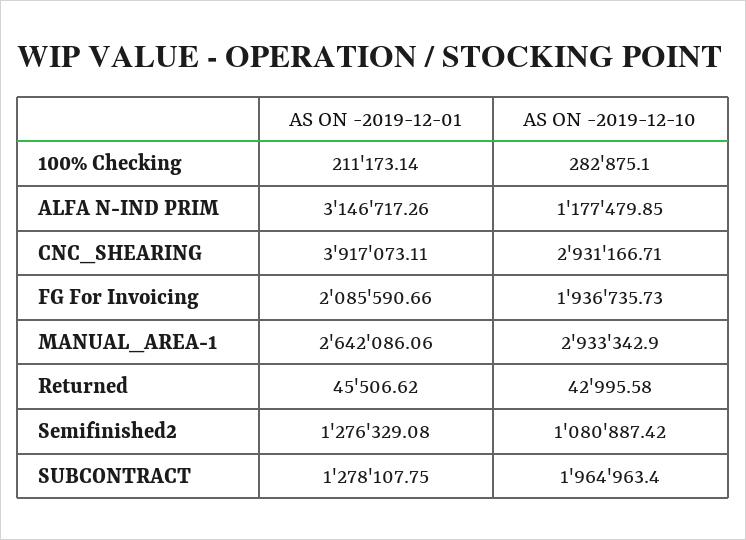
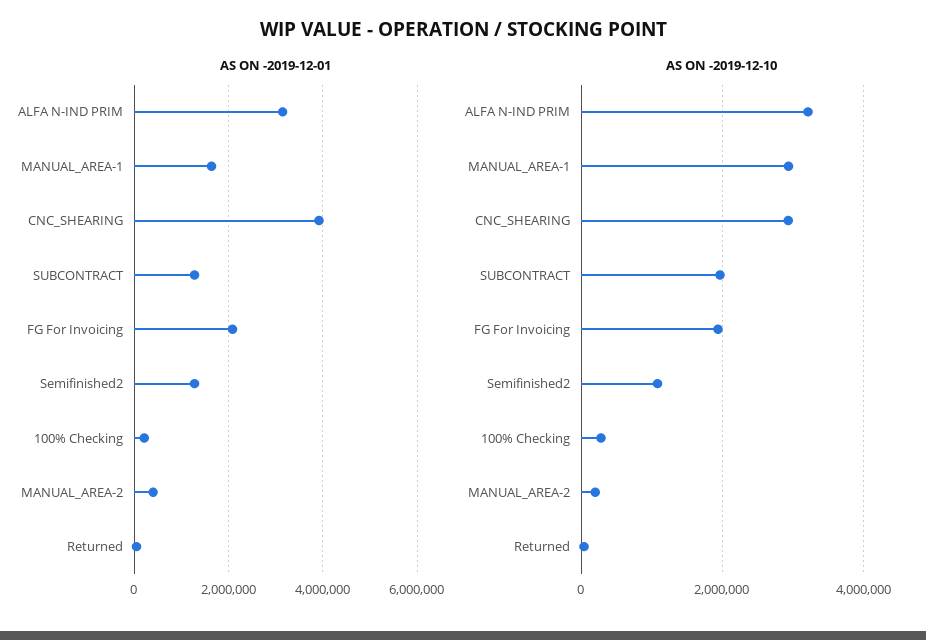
  {
    "AS ON -2019-12-01": {
      "100% Checking": 211173.14,
      "ALFA N-IND PRIM": 3146717.26,
      "CNC_SHEARING": 3917073.11,
      "FG For Invoicing": 2085590.66,
-     "MANUAL_AREA-1": 2642086.06,
+     "MANUAL_AREA-1": 1600000,
      "Returned": 45506.62,
      "Semifinished2": 1276329.08,
-     "SUBCONTRACT": 1278107.75
+     "SUBCONTRACT": 1278107.75,
+     "MANUAL_AREA-2": 400000
    },
    "AS ON -2019-12-10": {
      "100% Checking": 282875.1,
-     "ALFA N-IND PRIM": 1177479.85,
+     "ALFA N-IND PRIM": 3200000,
      "CNC_SHEARING": 2931166.71,
      "FG For Invoicing": 1936735.73,
      "MANUAL_AREA-1": 2933342.9,
      "Returned": 42995.58,
      "Semifinished2": 1080887.42,
-     "SUBCONTRACT": 1964963.4
+     "SUBCONTRACT": 1964963.4,
+     "MANUAL_AREA-2": 200000
    }
  }

